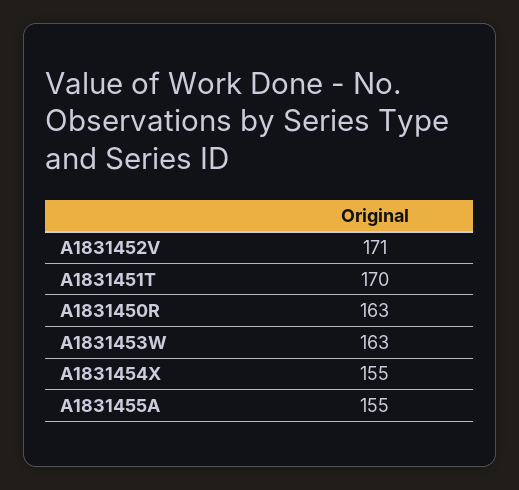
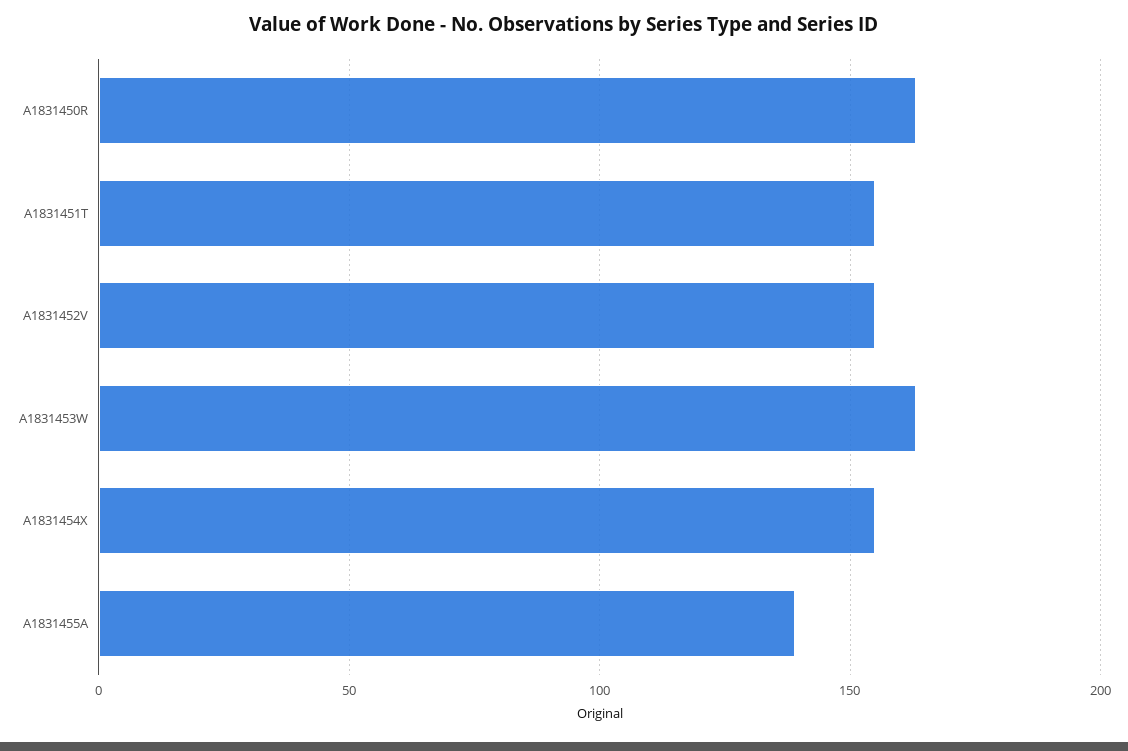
  {
-   "A1831452V": 171,
+   "A1831452V": 155,
-   "A1831451T": 170,
+   "A1831451T": 155,
    "A1831450R": 163,
    "A1831453W": 163,
    "A1831454X": 155,
-   "A1831455A": 155
+   "A1831455A": 140
  }

